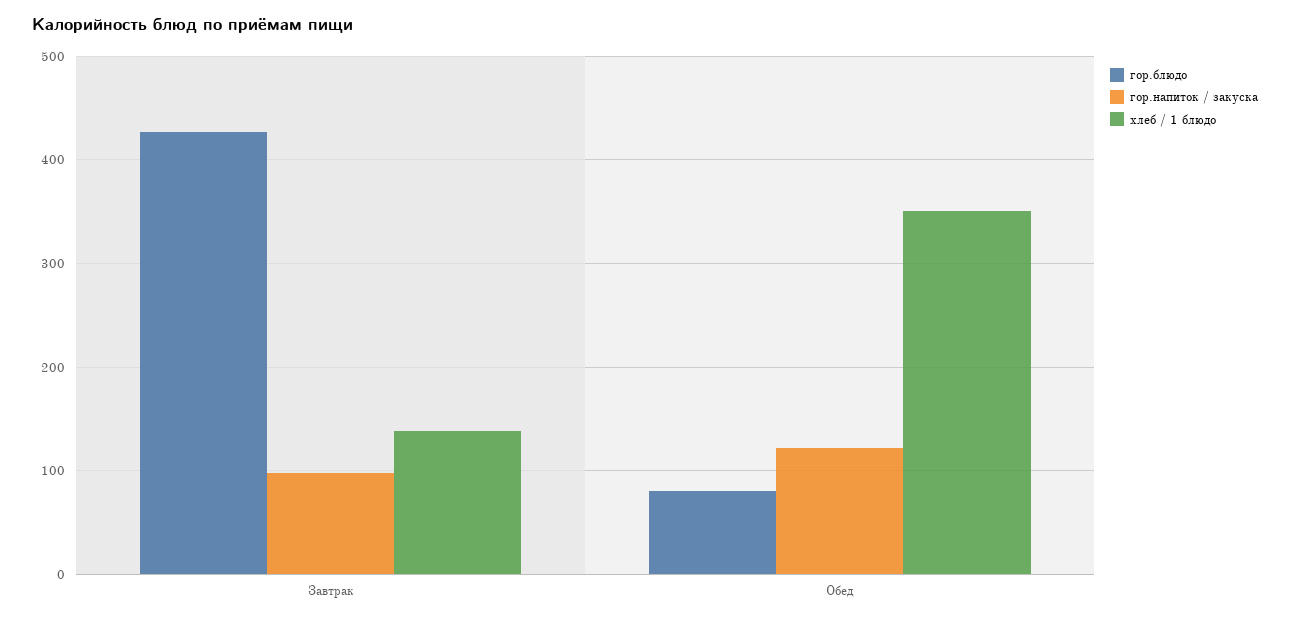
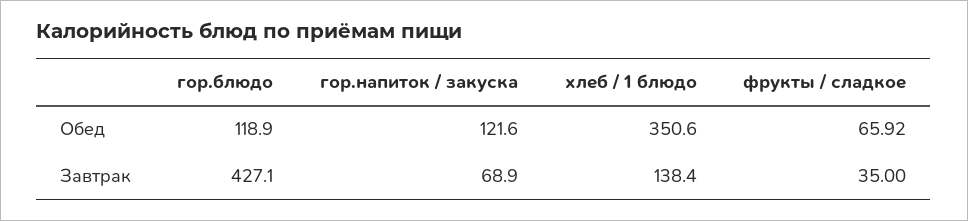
  {
    "гор.блюдо": {
      "Завтрак": 427.1,
-     "Обед": 80
+     "Обед": 118.9
    },
    "гор.напиток / закуска": {
-     "Завтрак": 100,
+     "Завтрак": 68.9,
      "Обед": 121.6
    },
    "хлеб / 1 блюдо": {
      "Завтрак": 138.4,
      "Обед": 350.6
-   }
+   },
+   "фрукты / сладкое": {
+     "Обед": 65.92,
+     "Завтрак": 35
+   }
  }

